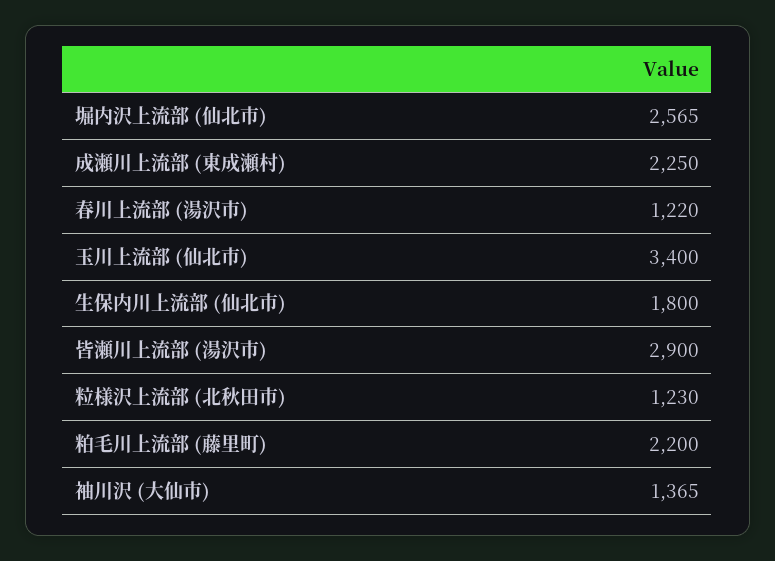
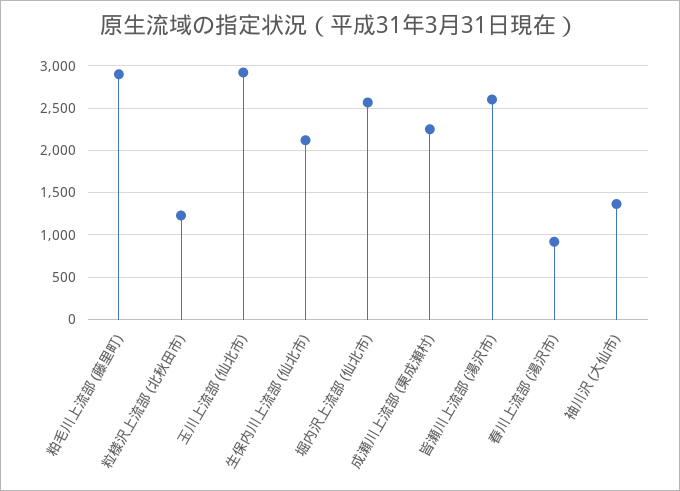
  {
    "堀内沢上流部 (仙北市)": 2565,
    "成瀬川上流部 (東成瀬村)": 2250,
-   "春川上流部 (湯沢市)": 1220,
+   "春川上流部 (湯沢市)": 900,
-   "玉川上流部 (仙北市)": 3400,
+   "玉川上流部 (仙北市)": 2900,
-   "生保内川上流部 (仙北市)": 1800,
+   "生保内川上流部 (仙北市)": 2100,
-   "皆瀬川上流部 (湯沢市)": 2900,
+   "皆瀬川上流部 (湯沢市)": 2600,
    "粒様沢上流部 (北秋田市)": 1230,
-   "粕毛川上流部 (藤里町)": 2200,
+   "粕毛川上流部 (藤里町)": 2900,
    "袖川沢 (大仙市)": 1365
  }

